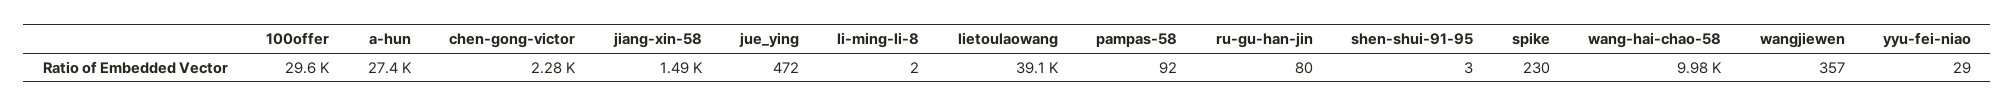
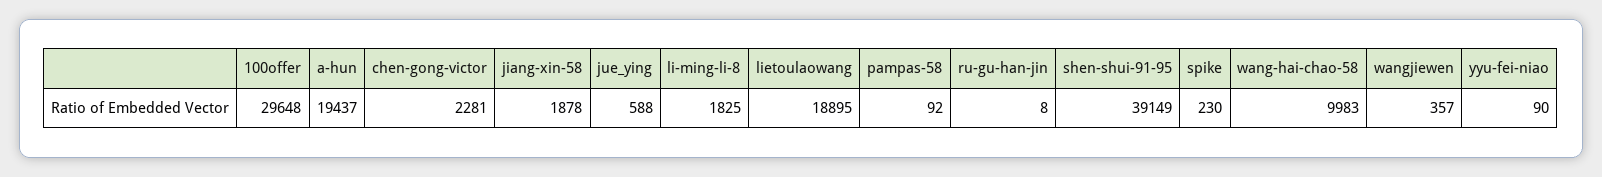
  {
    "100offer": 29648,
-   "a-hun": 27400,
+   "a-hun": 19437,
    "chen-gong-victor": 2281,
-   "jiang-xin-58": 1490,
+   "jiang-xin-58": 1878,
-   "jue_ying": 472,
+   "jue_ying": 588,
-   "li-ming-li-8": 2,
+   "li-ming-li-8": 1825,
-   "lietoulaowang": 39100,
+   "lietoulaowang": 18895,
    "pampas-58": 92,
-   "ru-gu-han-jin": 80,
+   "ru-gu-han-jin": 8,
-   "shen-shui-91-95": 3,
+   "shen-shui-91-95": 39149,
    "spike": 230,
    "wang-hai-chao-58": 9983,
    "wangjiewen": 357,
-   "yyu-fei-niao": 29
+   "yyu-fei-niao": 90
  }

